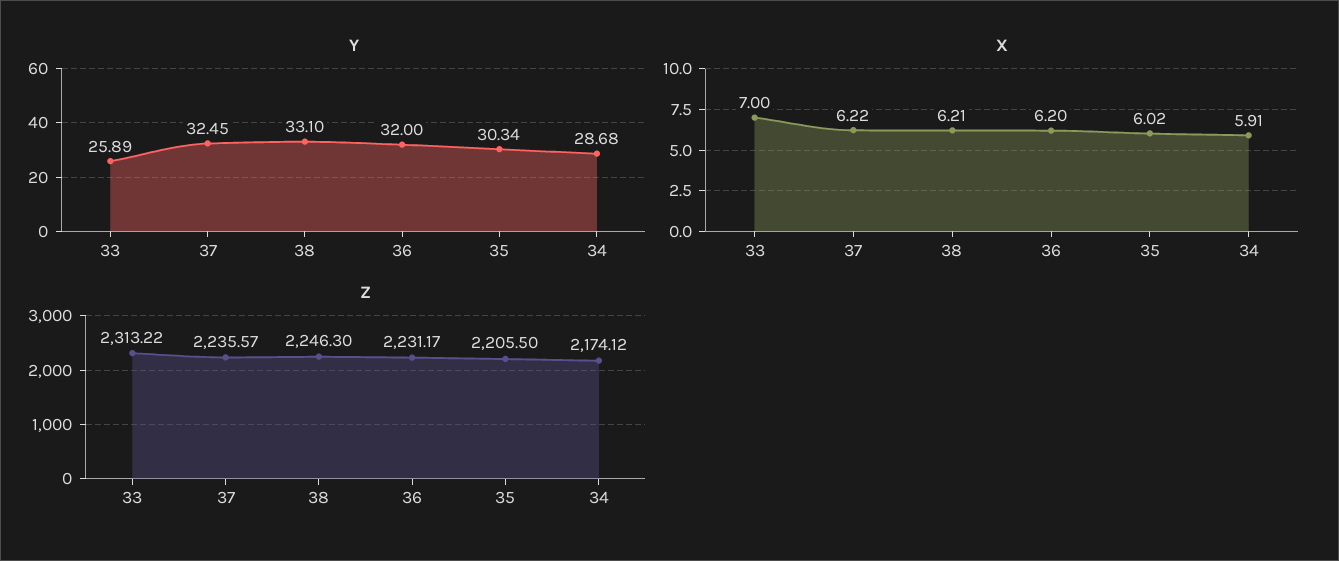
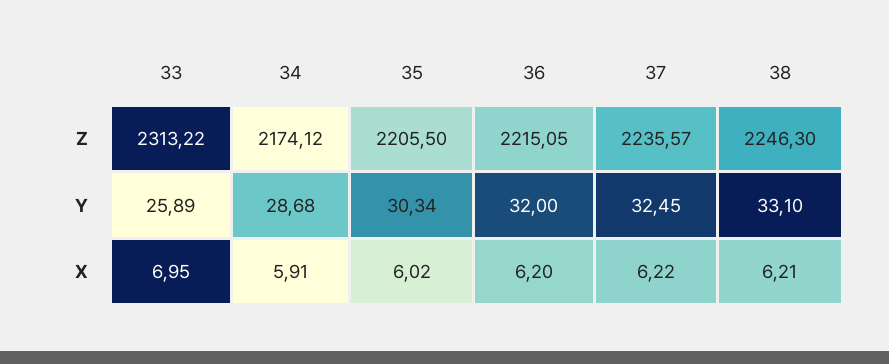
  {
    "Y": {
      "33": 25.89,
      "37": 32.45,
      "38": 33.1,
      "36": 32,
      "35": 30.34,
      "34": 28.68
    },
    "X": {
-     "33": 7,
+     "33": 6.95,
      "37": 6.22,
      "38": 6.21,
      "36": 6.2,
      "35": 6.02,
      "34": 5.91
    },
    "Z": {
      "33": 2313.22,
      "37": 2235.57,
      "38": 2246.3,
-     "36": 2231.17,
+     "36": 2215.05,
      "35": 2205.5,
      "34": 2174.12
    }
  }

